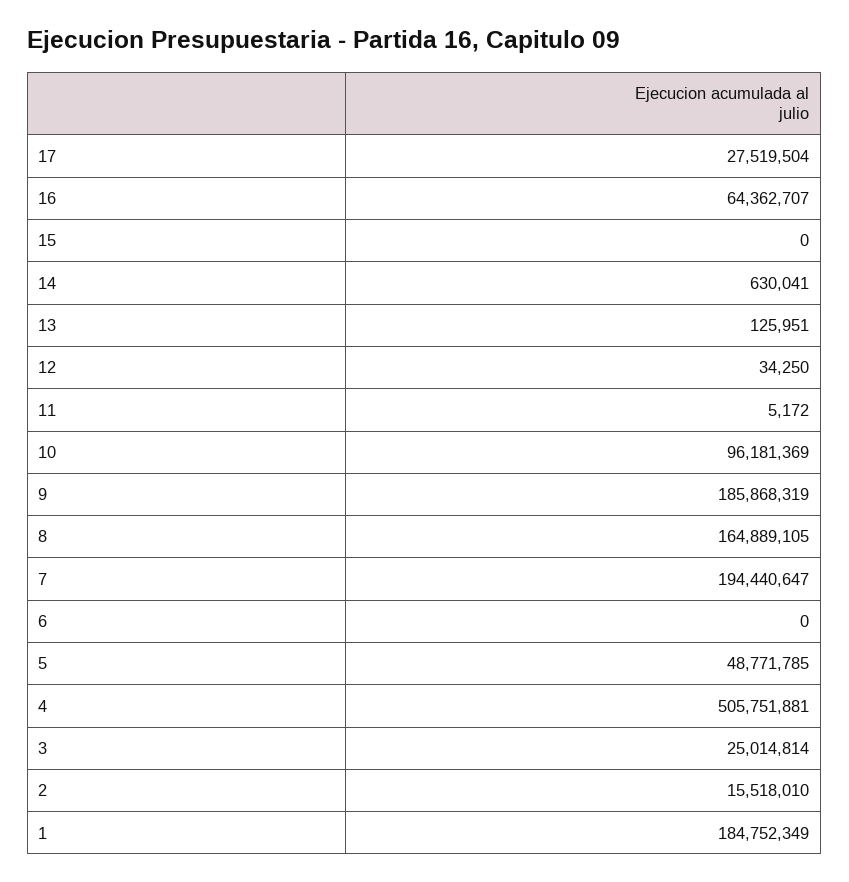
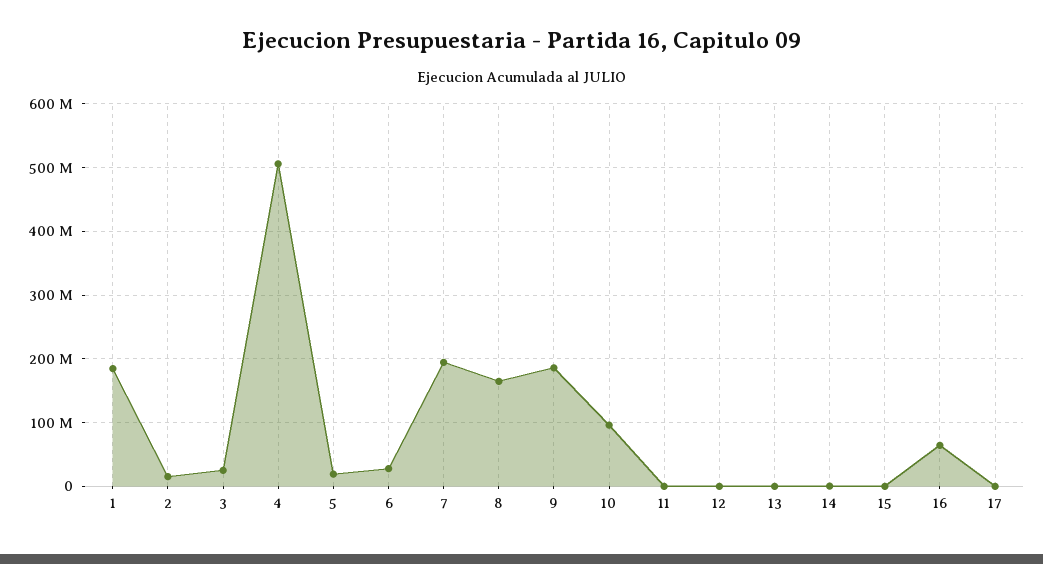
  {
-   "17": 27519504,
+   "17": 0,
    "16": 64362707,
    "15": 0,
    "14": 630041,
    "13": 125951,
    "12": 34250,
    "11": 5172,
    "10": 96181369,
    "9": 185868319,
    "8": 164889105,
    "7": 194440647,
-   "6": 0,
+   "6": 30000000,
-   "5": 48771785,
+   "5": 20000000,
    "4": 505751881,
    "3": 25014814,
    "2": 15518010,
    "1": 184752349
  }

